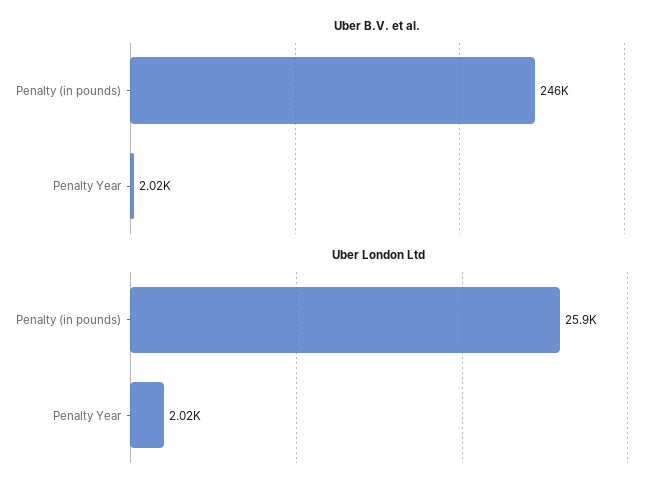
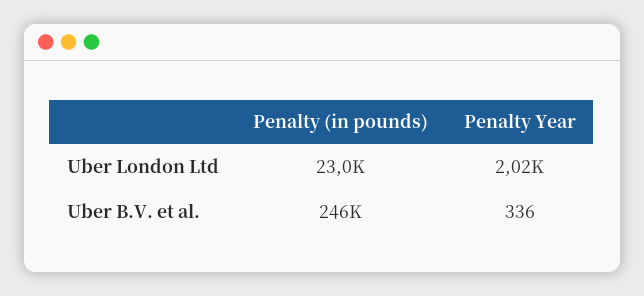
  {
    "Uber B.V. et al.": {
      "Penalty (in pounds)": 246000,
-     "Penalty Year": 2020
+     "Penalty Year": 336
    },
    "Uber London Ltd": {
-     "Penalty (in pounds)": 25900,
+     "Penalty (in pounds)": 23000,
      "Penalty Year": 2020
    }
  }

